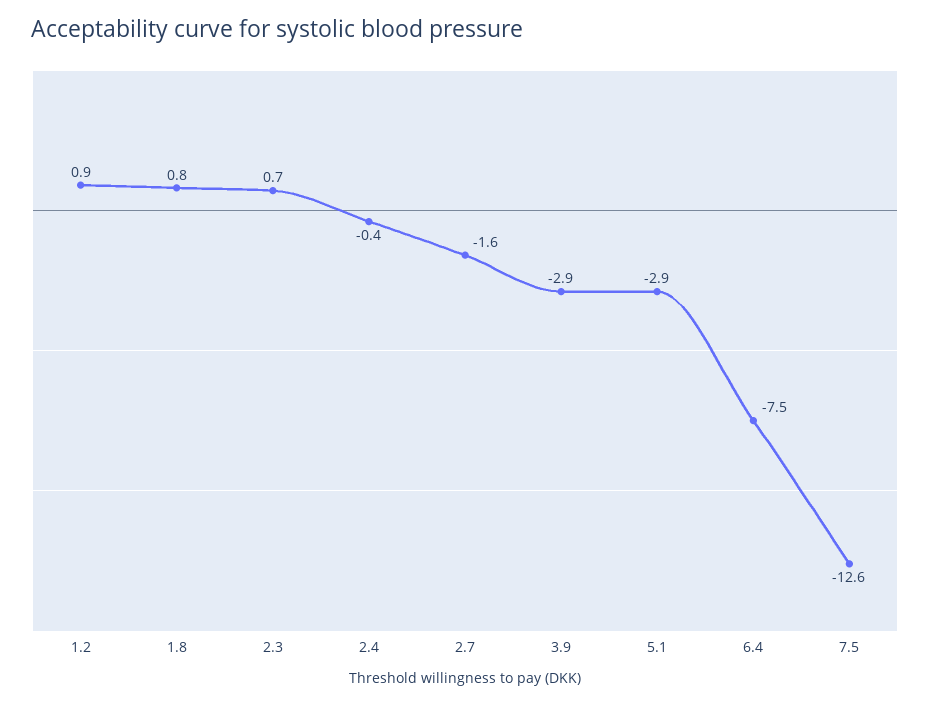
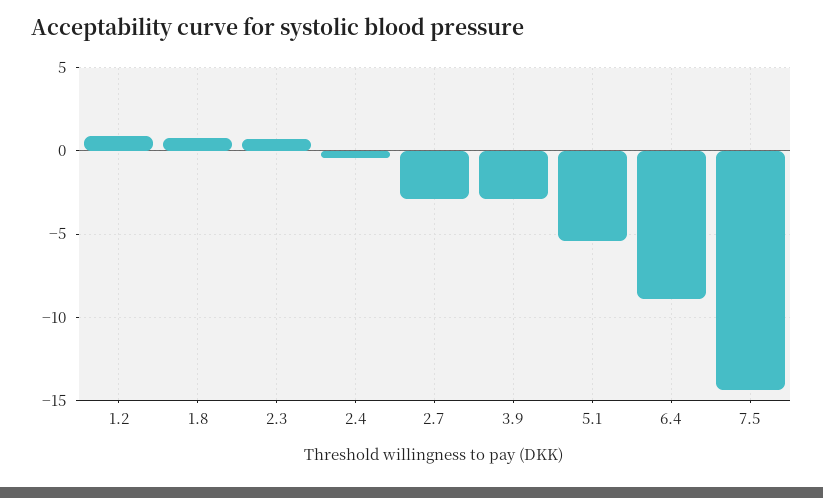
  {
    "1.2": 0.9,
    "1.8": 0.8,
    "2.3": 0.7,
    "2.4": -0.4,
-   "2.7": -1.6,
+   "2.7": -3,
    "3.9": -2.9,
-   "5.1": -2.9,
+   "5.1": -5.5,
-   "6.4": -7.5,
+   "6.4": -9,
-   "7.5": -12.6
+   "7.5": -14.5
  }

